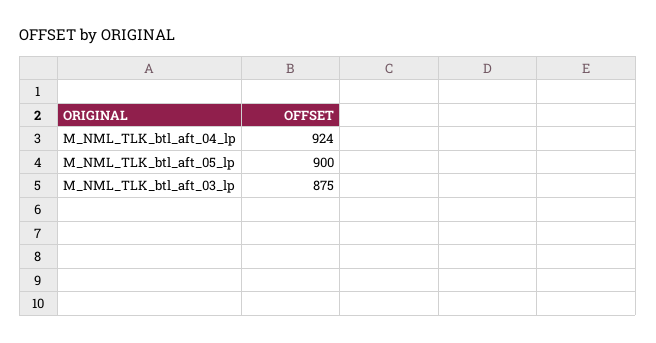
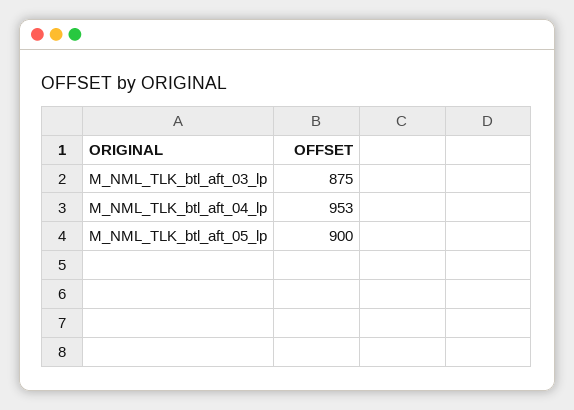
  {
-   "M_NML_TLK_btl_aft_04_lp": 924,
+   "M_NML_TLK_btl_aft_04_lp": 953,
    "M_NML_TLK_btl_aft_05_lp": 900,
    "M_NML_TLK_btl_aft_03_lp": 875
  }

